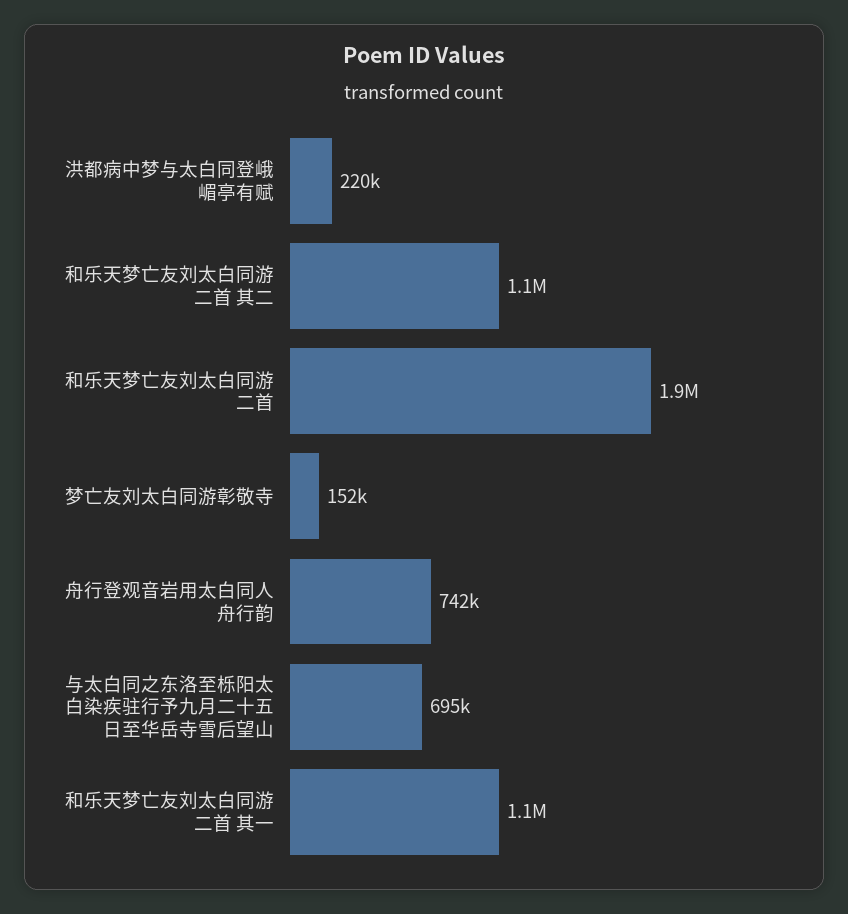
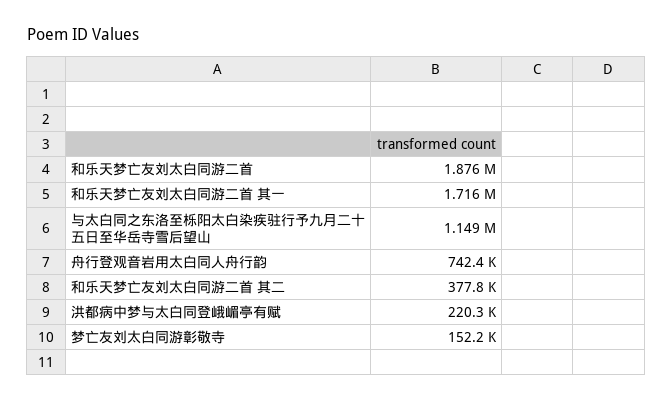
  {
    "洪都病中梦与太白同登峨嵋亭有赋": 220300,
-   "和乐天梦亡友刘太白同游二首 其二": 1100000,
+   "和乐天梦亡友刘太白同游二首 其二": 377800,
    "和乐天梦亡友刘太白同游二首": 1876000,
    "梦亡友刘太白同游彰敬寺": 152200,
    "舟行登观音岩用太白同人舟行韵": 742400,
-   "与太白同之东洛至栎阳太白染疾驻行予九月二十五日至华岳寺雪后望山": 695000,
+   "与太白同之东洛至栎阳太白染疾驻行予九月二十五日至华岳寺雪后望山": 1149000,
-   "和乐天梦亡友刘太白同游二首 其一": 1100000
+   "和乐天梦亡友刘太白同游二首 其一": 1716000
  }

